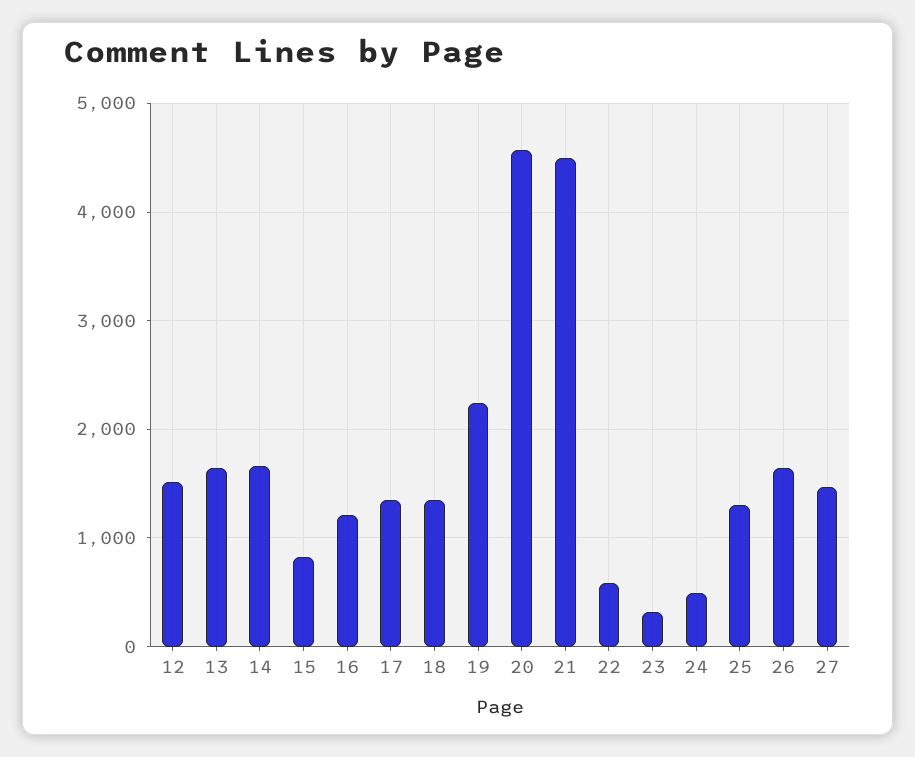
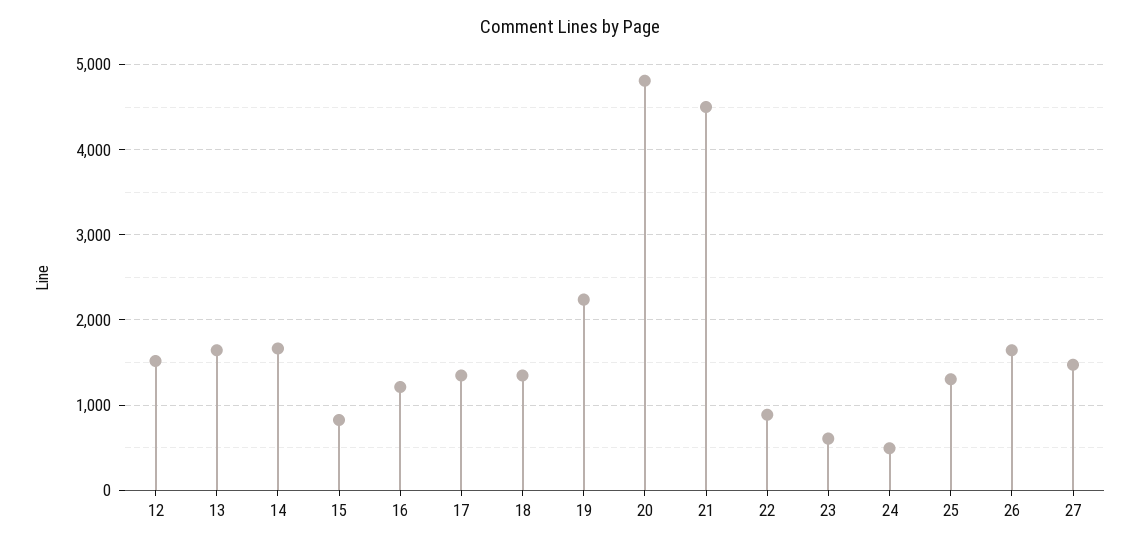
  {
    "12": 1500,
    "13": 1600,
    "14": 1700,
    "15": 800,
    "16": 1200,
    "17": 1300,
    "18": 1300,
    "19": 2200,
-   "20": 4600,
+   "20": 4800,
    "21": 4500,
-   "22": 600,
+   "22": 900,
-   "23": 300,
+   "23": 600,
    "24": 500,
    "25": 1300,
    "26": 1600,
    "27": 1500
  }

